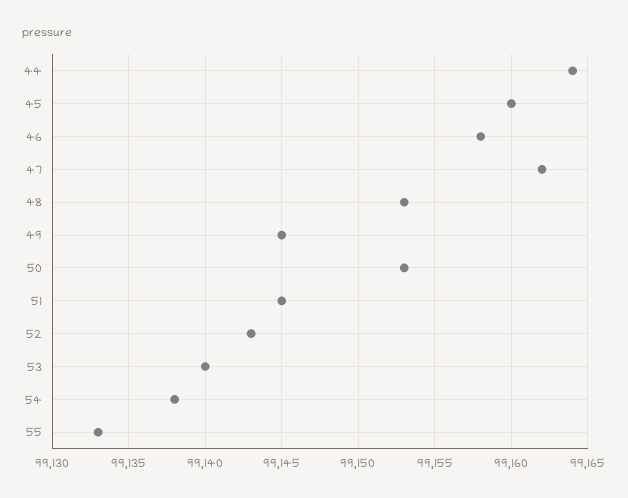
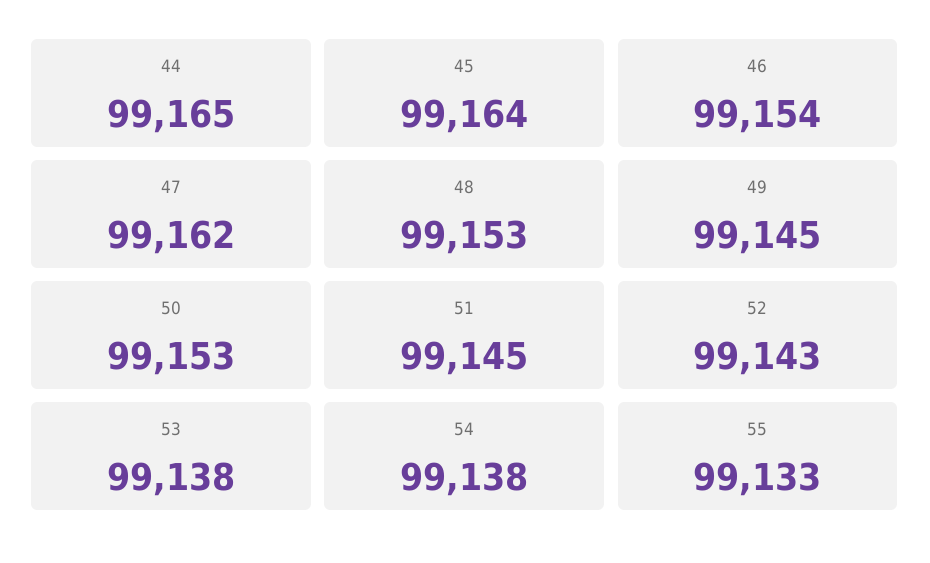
  {
-   "44": 99164,
+   "44": 99165,
-   "45": 99160,
+   "45": 99164,
-   "46": 99158,
+   "46": 99154,
    "47": 99162,
    "48": 99153,
    "49": 99145,
    "50": 99153,
    "51": 99145,
    "52": 99143,
-   "53": 99140,
+   "53": 99138,
    "54": 99138,
    "55": 99133
  }

